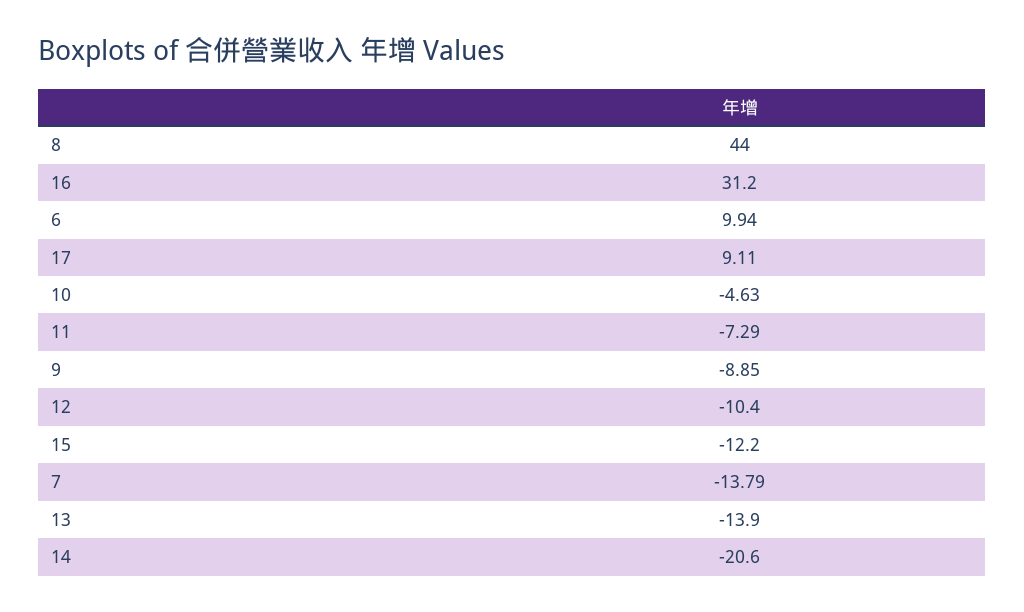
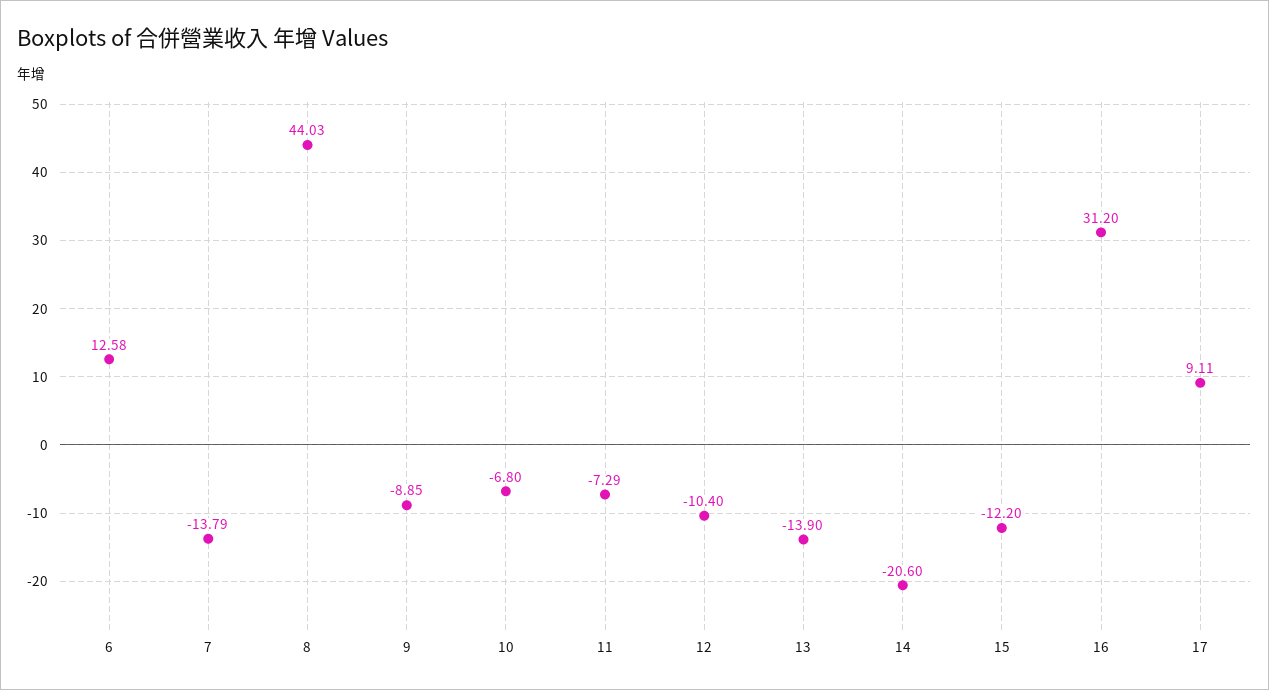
  {
-   "8": 44,
+   "8": 44.03,
    "16": 31.2,
-   "6": 9.94,
+   "6": 12.58,
    "17": 9.11,
-   "10": -4.63,
+   "10": -6.8,
    "11": -7.29,
    "9": -8.85,
    "12": -10.4,
    "15": -12.2,
    "7": -13.79,
    "13": -13.9,
    "14": -20.6
  }

